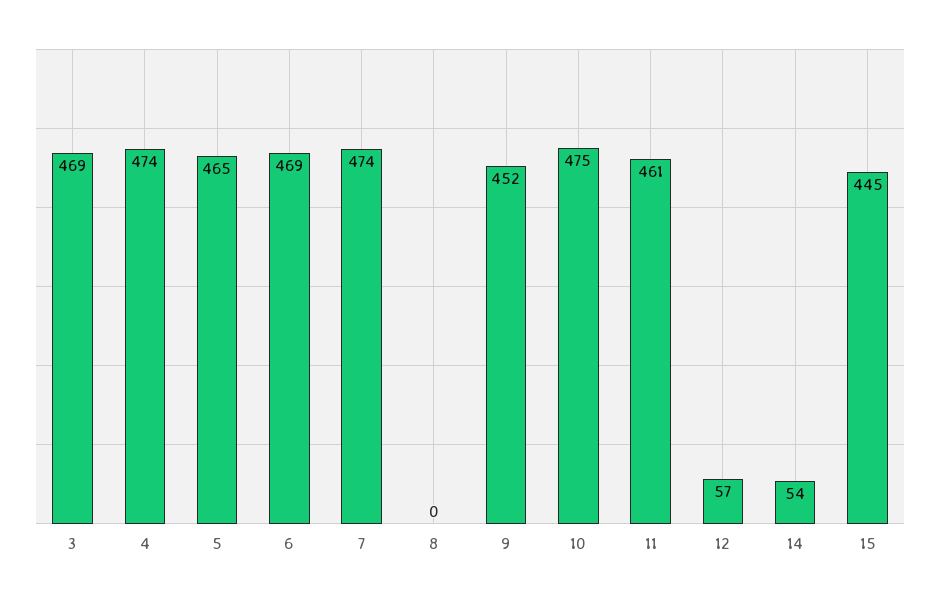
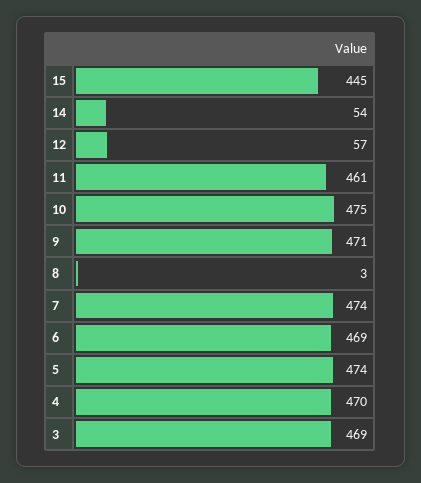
  {
    "3": 469,
-   "4": 474,
+   "4": 470,
-   "5": 465,
+   "5": 474,
    "6": 469,
    "7": 474,
-   "8": 0,
+   "8": 3,
-   "9": 452,
+   "9": 471,
    "10": 475,
    "11": 461,
    "12": 57,
    "14": 54,
    "15": 445
  }

